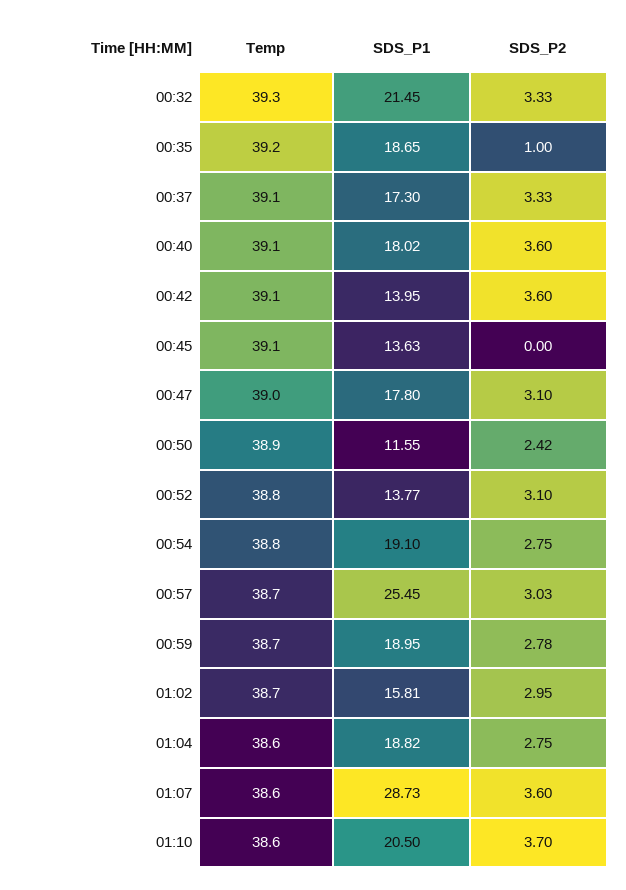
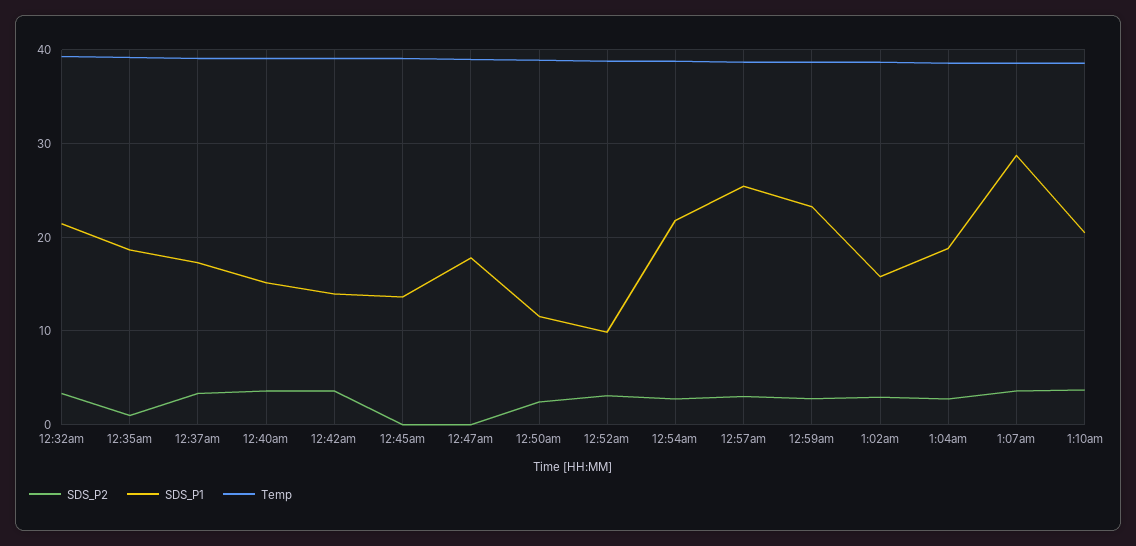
  {
    "Temp": {
      "00:32": 39.3,
      "00:35": 39.2,
      "00:37": 39.1,
      "00:40": 39.1,
      "00:42": 39.1,
      "00:45": 39.1,
      "00:47": 39,
      "00:50": 38.9,
      "00:52": 38.8,
      "00:54": 38.8,
      "00:57": 38.7,
      "00:59": 38.7,
      "01:02": 38.7,
      "01:04": 38.6,
      "01:07": 38.6,
      "01:10": 38.6
    },
    "SDS_P1": {
      "00:32": 21.45,
      "00:35": 18.65,
      "00:37": 17.3,
-     "00:40": 18.02,
+     "00:40": 15,
      "00:42": 13.95,
      "00:45": 13.63,
      "00:47": 17.8,
      "00:50": 11.55,
-     "00:52": 13.77,
+     "00:52": 10,
-     "00:54": 19.1,
+     "00:54": 22,
      "00:57": 25.45,
-     "00:59": 18.95,
+     "00:59": 23,
      "01:02": 15.81,
      "01:04": 18.82,
      "01:07": 28.73,
      "01:10": 20.5
    },
    "SDS_P2": {
      "00:32": 3.33,
      "00:35": 1,
      "00:37": 3.33,
      "00:40": 3.6,
      "00:42": 3.6,
      "00:45": 0,
-     "00:47": 3.1,
+     "00:47": 0,
      "00:50": 2.42,
      "00:52": 3.1,
      "00:54": 2.75,
      "00:57": 3.03,
      "00:59": 2.78,
      "01:02": 2.95,
      "01:04": 2.75,
      "01:07": 3.6,
      "01:10": 3.7
    }
  }

